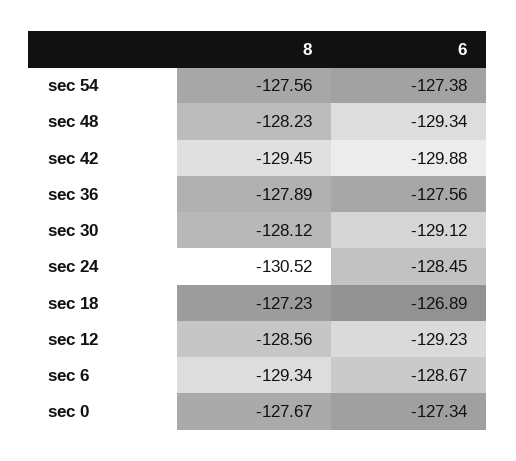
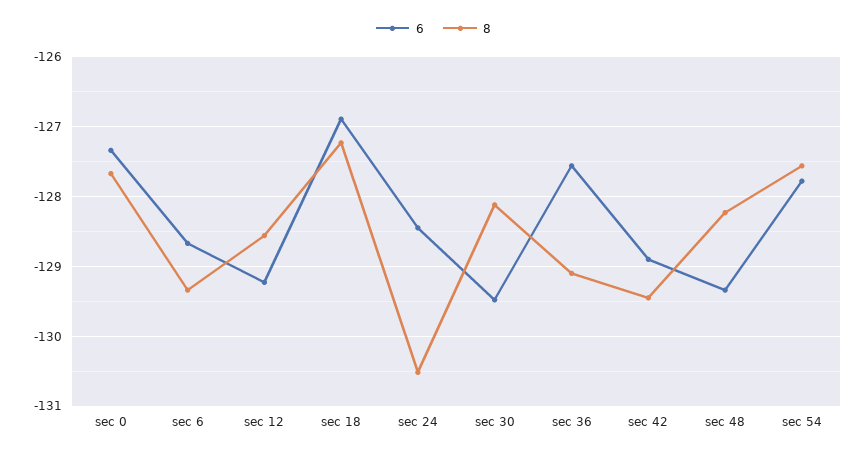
  {
    "8": {
      "sec 54": -127.56,
      "sec 48": -128.23,
      "sec 42": -129.45,
-     "sec 36": -127.89,
+     "sec 36": -129.1,
      "sec 30": -128.12,
      "sec 24": -130.52,
      "sec 18": -127.23,
      "sec 12": -128.56,
      "sec 6": -129.34,
      "sec 0": -127.67
    },
    "6": {
-     "sec 54": -127.38,
+     "sec 54": -127.8,
      "sec 48": -129.34,
-     "sec 42": -129.88,
+     "sec 42": -128.9,
      "sec 36": -127.56,
-     "sec 30": -129.12,
+     "sec 30": -129.5,
      "sec 24": -128.45,
      "sec 18": -126.89,
      "sec 12": -129.23,
      "sec 6": -128.67,
      "sec 0": -127.34
    }
  }

